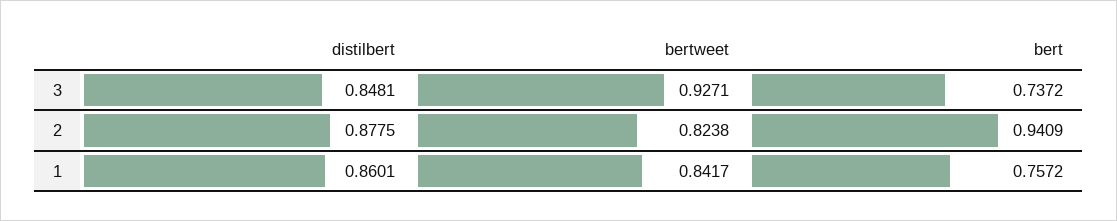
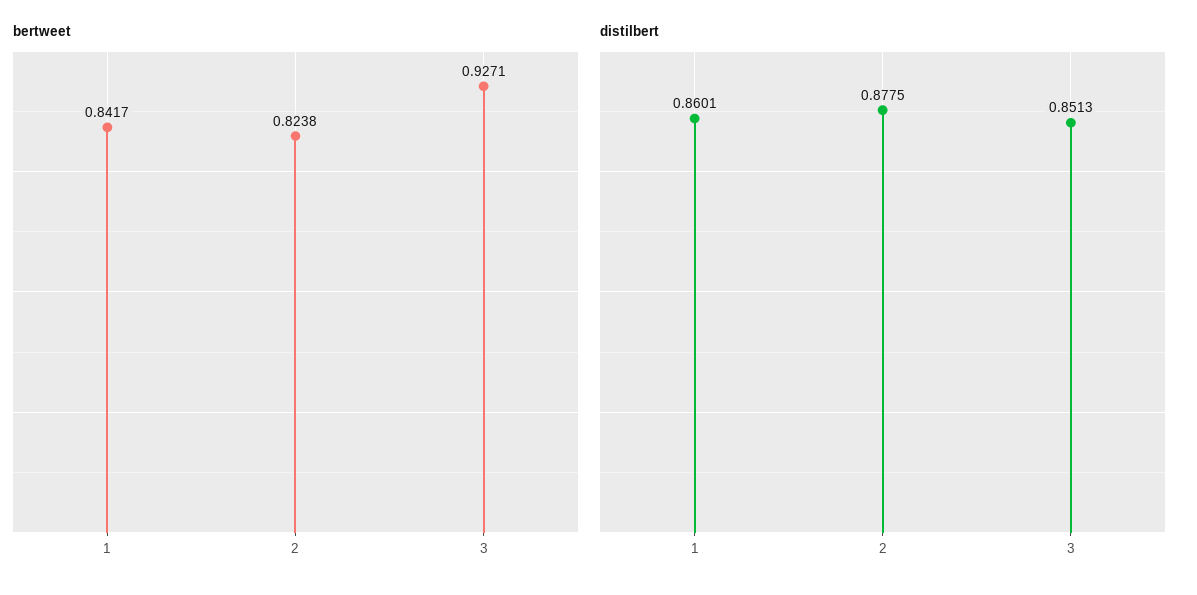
  {
    "distilbert": {
-     "3": 0.8481,
+     "3": 0.8513,
      "2": 0.8775,
      "1": 0.8601
    },
    "bertweet": {
      "3": 0.9271,
      "2": 0.8238,
      "1": 0.8417
-   },
+   }
-   "bert": {
-     "3": 0.7372,
-     "2": 0.9409,
-     "1": 0.7572
-   }
  }

